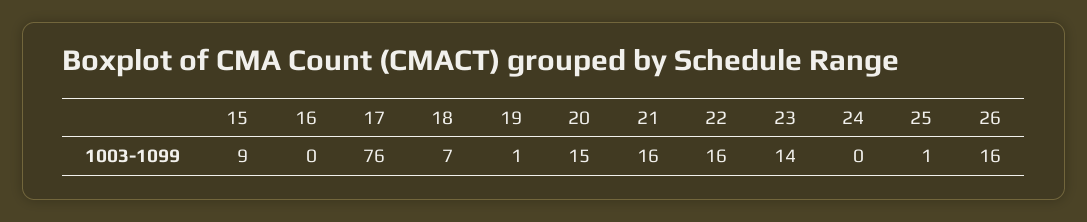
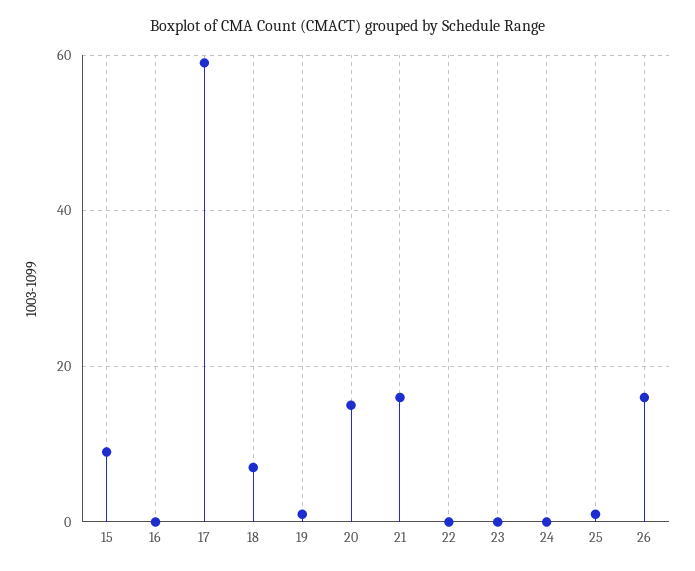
  {
    "15": 9,
    "16": 0,
-   "17": 76,
+   "17": 60,
    "18": 7,
    "19": 1,
    "20": 15,
    "21": 16,
-   "22": 16,
+   "22": 0,
-   "23": 14,
+   "23": 0,
    "24": 0,
    "25": 1,
    "26": 16
  }

